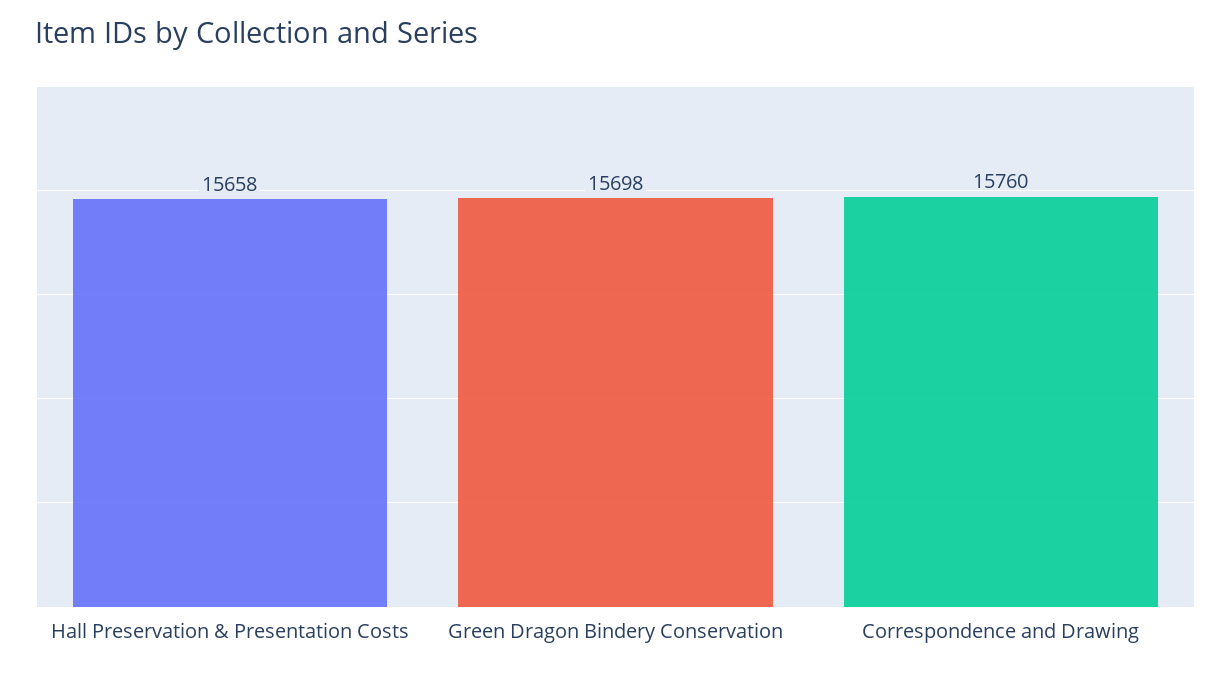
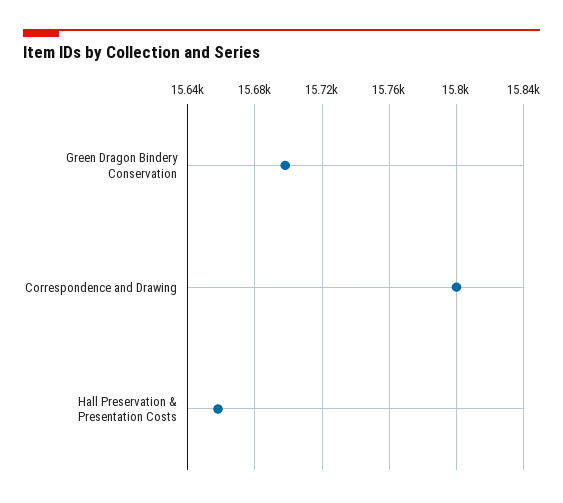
  {
    "Hall Preservation & Presentation Costs": 15658,
    "Green Dragon Bindery Conservation": 15698,
-   "Correspondence and Drawing": 15760
+   "Correspondence and Drawing": 15800
  }

